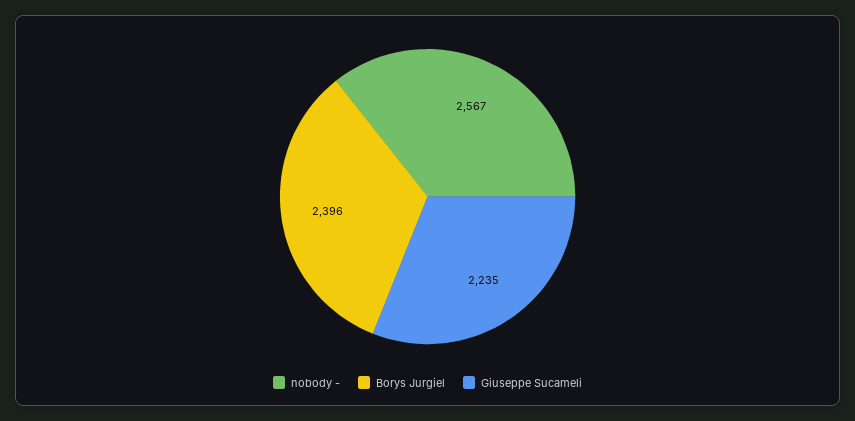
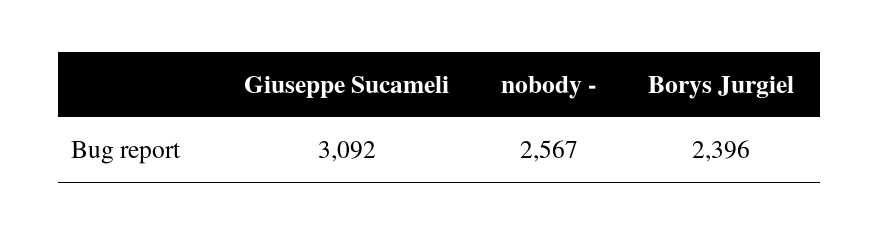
  {
    "nobody -": 2567,
    "Borys Jurgiel": 2396,
-   "Giuseppe Sucameli": 2235
+   "Giuseppe Sucameli": 3092
  }

